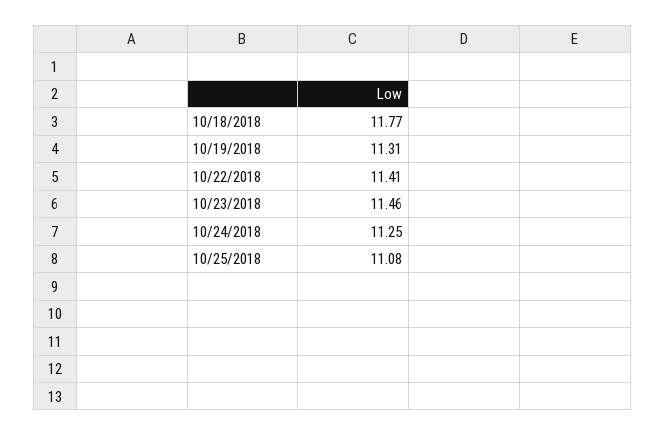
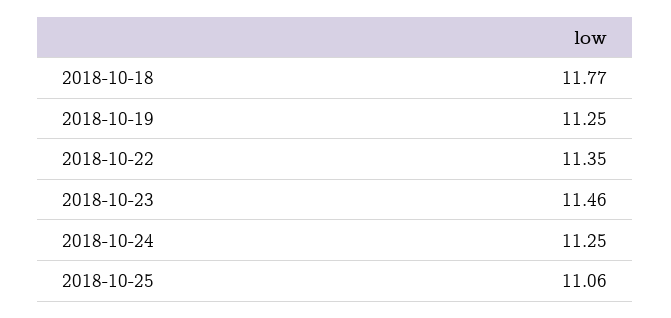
  {
    "10/18/2018": 11.77,
-   "10/19/2018": 11.31,
+   "10/19/2018": 11.25,
-   "10/22/2018": 11.41,
+   "10/22/2018": 11.35,
    "10/23/2018": 11.46,
    "10/24/2018": 11.25,
-   "10/25/2018": 11.08
+   "10/25/2018": 11.06
  }

